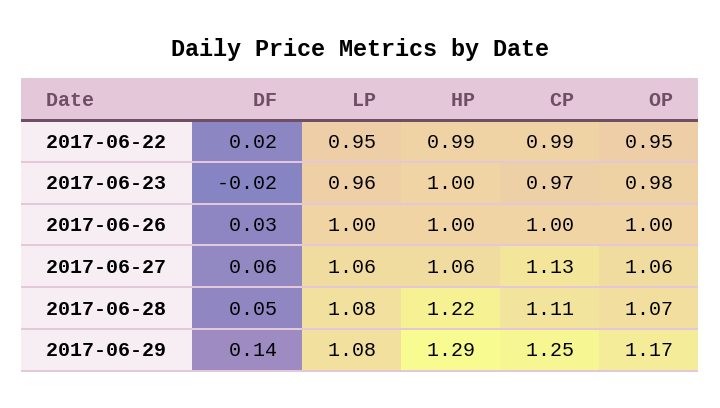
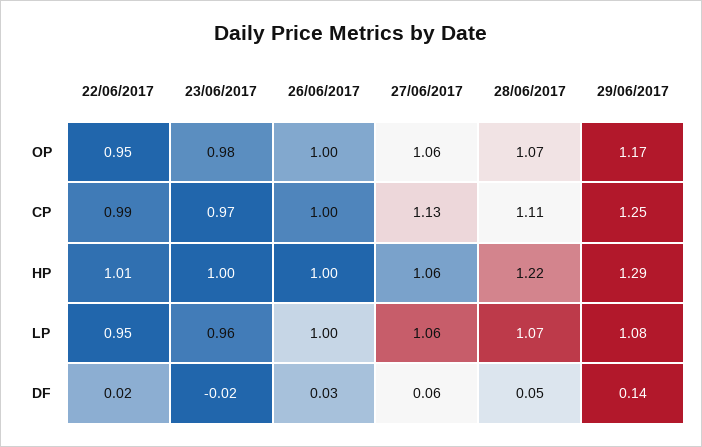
  {
    "DF": {
      "2017-06-22": 0.02,
      "2017-06-23": -0.02,
      "2017-06-26": 0.03,
      "2017-06-27": 0.06,
      "2017-06-28": 0.05,
      "2017-06-29": 0.14
    },
    "LP": {
      "2017-06-22": 0.95,
      "2017-06-23": 0.96,
      "2017-06-26": 1,
      "2017-06-27": 1.06,
-     "2017-06-28": 1.08,
+     "2017-06-28": 1.07,
      "2017-06-29": 1.08
    },
    "HP": {
-     "2017-06-22": 0.99,
+     "2017-06-22": 1.01,
      "2017-06-23": 1,
      "2017-06-26": 1,
      "2017-06-27": 1.06,
      "2017-06-28": 1.22,
      "2017-06-29": 1.29
    },
    "CP": {
      "2017-06-22": 0.99,
      "2017-06-23": 0.97,
      "2017-06-26": 1,
      "2017-06-27": 1.13,
      "2017-06-28": 1.11,
      "2017-06-29": 1.25
    },
    "OP": {
      "2017-06-22": 0.95,
      "2017-06-23": 0.98,
      "2017-06-26": 1,
      "2017-06-27": 1.06,
      "2017-06-28": 1.07,
      "2017-06-29": 1.17
    }
  }

